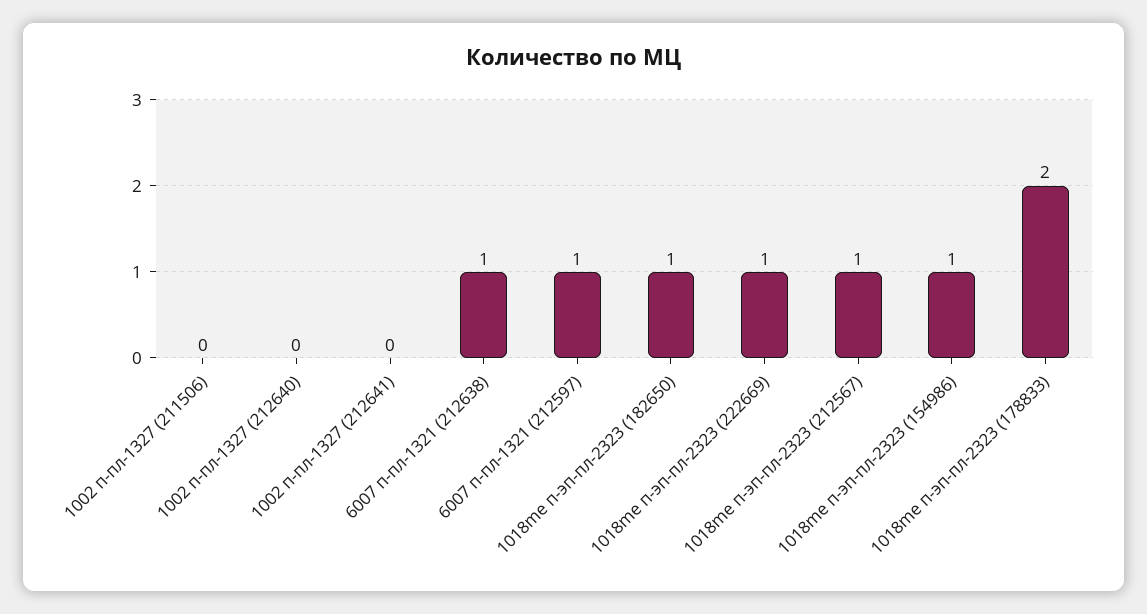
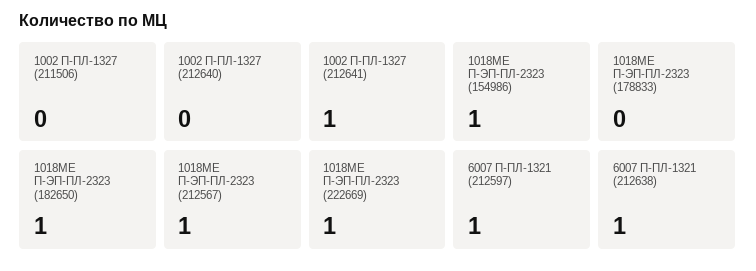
  {
    "1002 п-пл-1327 (211506)": 0,
    "1002 п-пл-1327 (212640)": 0,
-   "1002 п-пл-1327 (212641)": 0,
+   "1002 п-пл-1327 (212641)": 1,
    "6007 п-пл-1321 (212638)": 1,
    "6007 п-пл-1321 (212597)": 1,
    "1018me п-эп-пл-2323 (182650)": 1,
    "1018me п-эп-пл-2323 (222669)": 1,
    "1018me п-эп-пл-2323 (212567)": 1,
    "1018me п-эп-пл-2323 (154986)": 1,
-   "1018me п-эп-пл-2323 (178833)": 2
+   "1018me п-эп-пл-2323 (178833)": 0
  }

